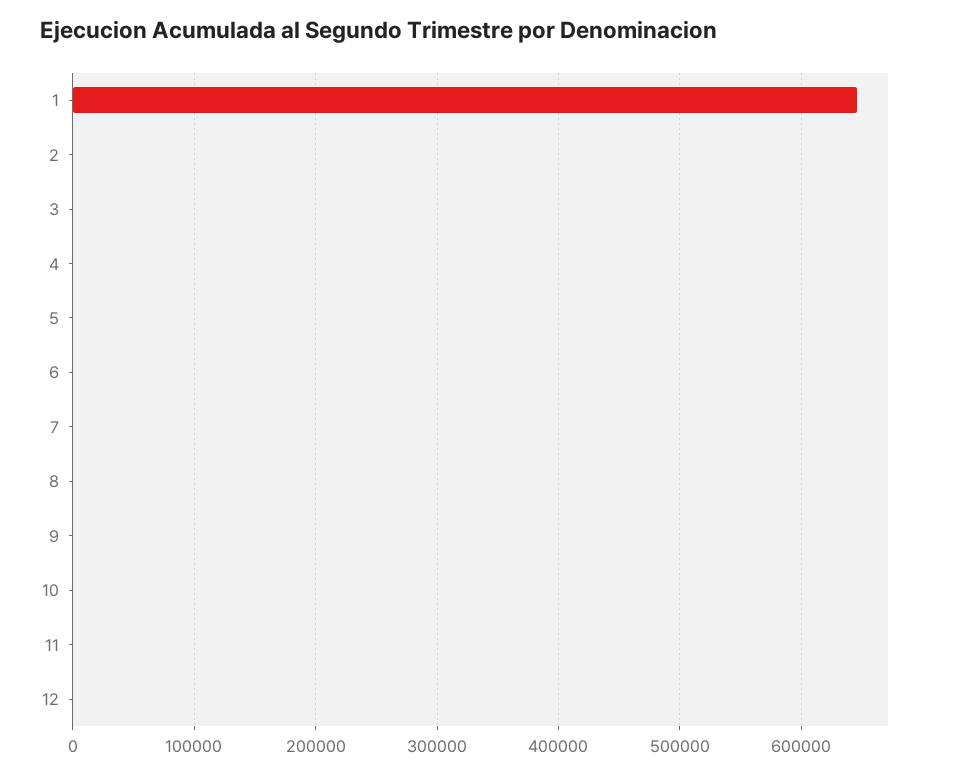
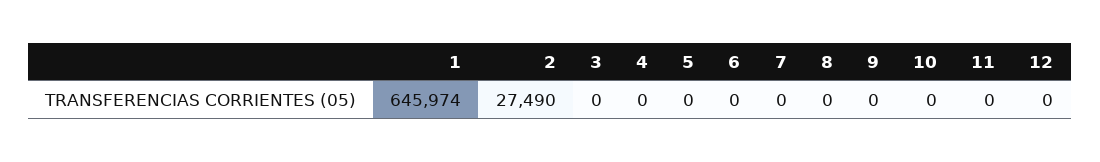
  {
    "1": 645974,
-   "2": 0,
+   "2": 27490,
    "3": 0,
    "4": 0,
    "5": 0,
    "6": 0,
    "7": 0,
    "8": 0,
    "9": 0,
    "10": 0,
    "11": 0,
    "12": 0
  }

